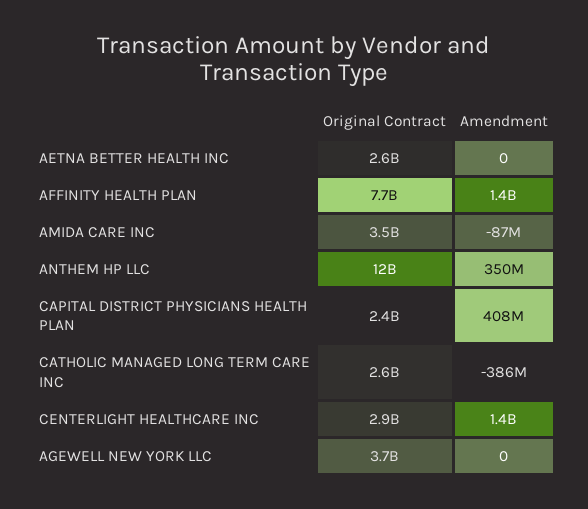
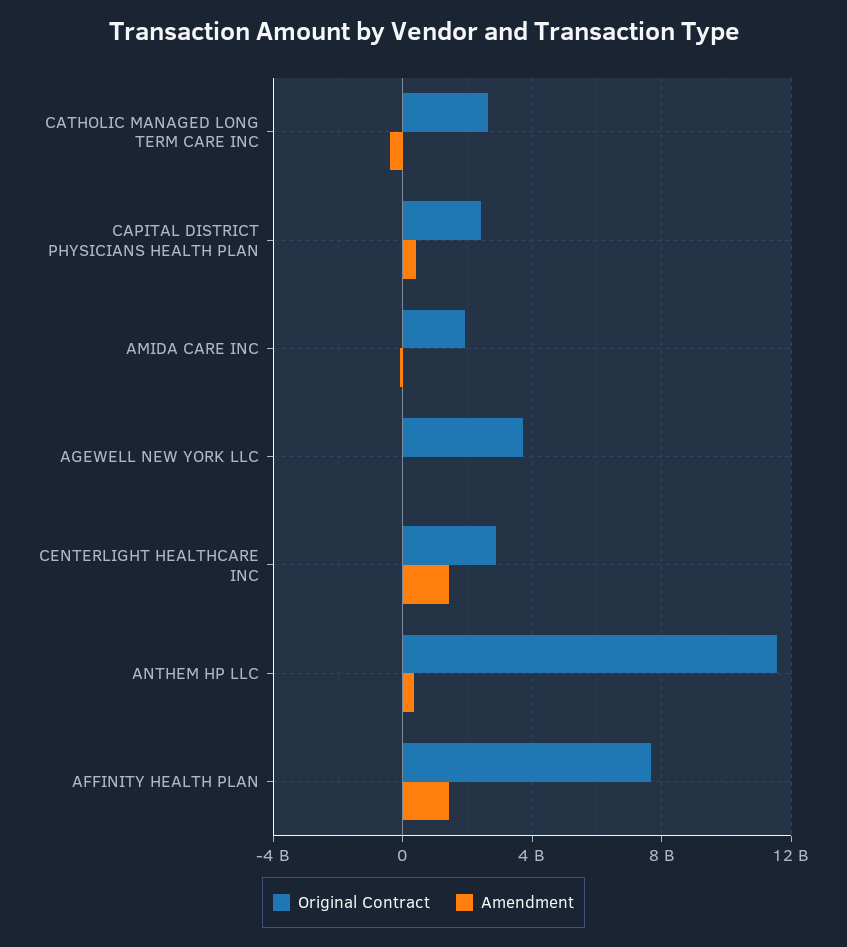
  {
    "Original Contract": {
-     "AETNA BETTER HEALTH INC": 2600000000,
      "AFFINITY HEALTH PLAN": 7700000000,
-     "AMIDA CARE INC": 3500000000,
+     "AMIDA CARE INC": 2000000000,
      "ANTHEM HP LLC": 12000000000,
      "CAPITAL DISTRICT PHYSICIANS HEALTH PLAN": 2400000000,
      "CATHOLIC MANAGED LONG TERM CARE INC": 2600000000,
      "CENTERLIGHT HEALTHCARE INC": 2900000000,
      "AGEWELL NEW YORK LLC": 3700000000
    },
    "Amendment": {
-     "AETNA BETTER HEALTH INC": 0,
      "AFFINITY HEALTH PLAN": 1400000000,
      "AMIDA CARE INC": -87000000,
      "ANTHEM HP LLC": 350000000,
      "CAPITAL DISTRICT PHYSICIANS HEALTH PLAN": 408000000,
      "CATHOLIC MANAGED LONG TERM CARE INC": -386000000,
      "CENTERLIGHT HEALTHCARE INC": 1400000000,
      "AGEWELL NEW YORK LLC": 0
    }
  }

